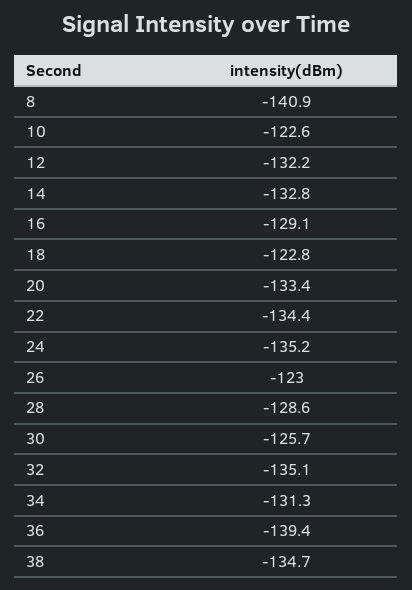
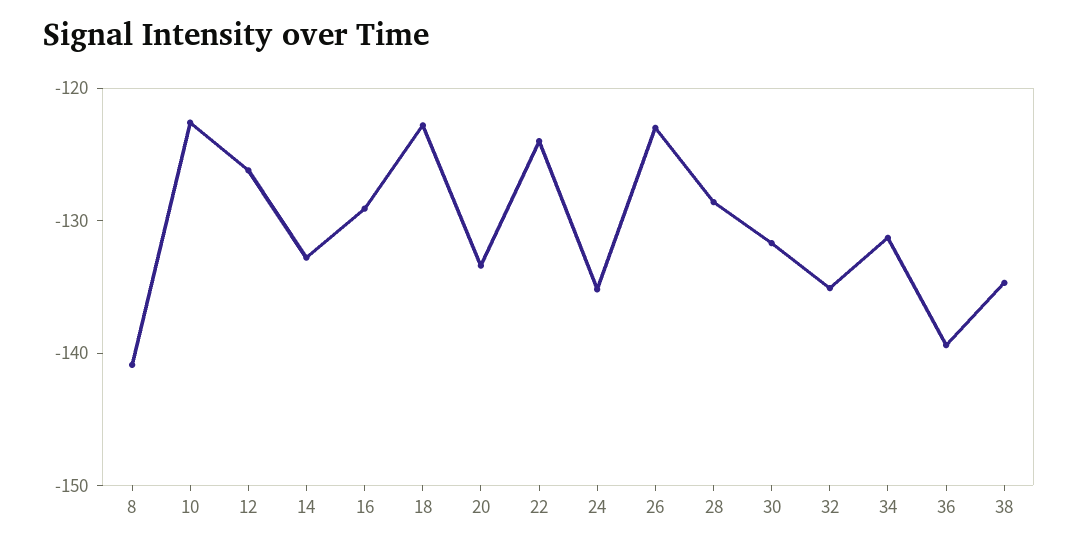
  {
    "8": -140.9,
    "10": -122.6,
-   "12": -132.2,
+   "12": -126,
    "14": -132.8,
    "16": -129.1,
    "18": -122.8,
    "20": -133.4,
-   "22": -134.4,
+   "22": -124,
    "24": -135.2,
    "26": -123,
    "28": -128.6,
-   "30": -125.7,
+   "30": -132,
    "32": -135.1,
    "34": -131.3,
    "36": -139.4,
    "38": -134.7
  }

